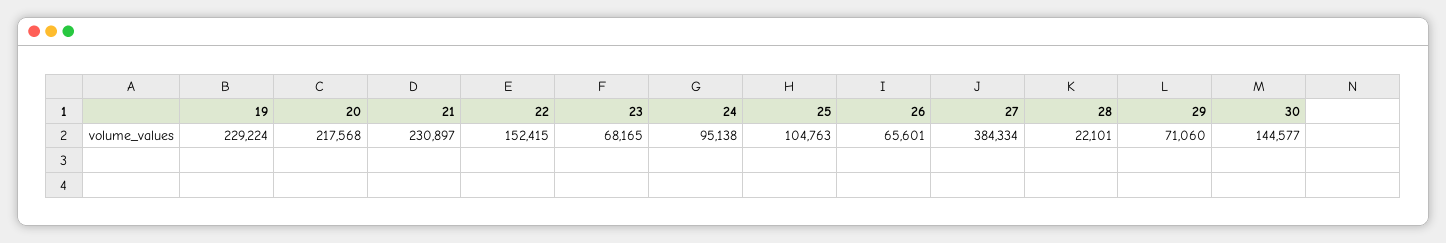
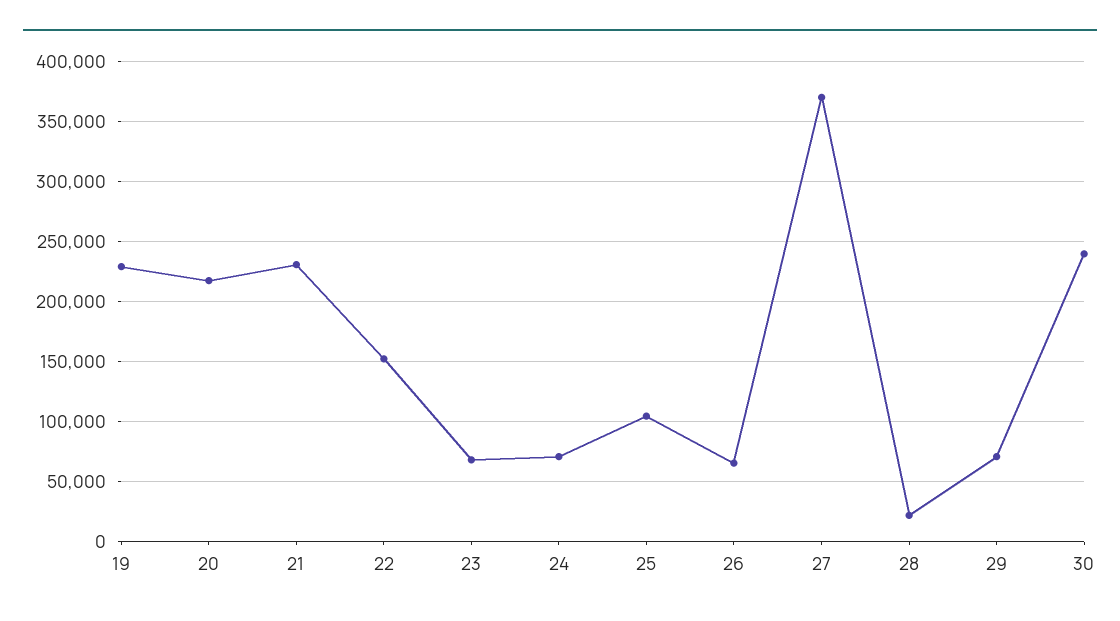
  {
    "19": 229224,
    "20": 217568,
    "21": 230897,
    "22": 152415,
    "23": 68165,
-   "24": 95138,
+   "24": 70000,
    "25": 104763,
    "26": 65601,
-   "27": 384334,
+   "27": 370000,
    "28": 22101,
    "29": 71060,
-   "30": 144577
+   "30": 240000
  }

